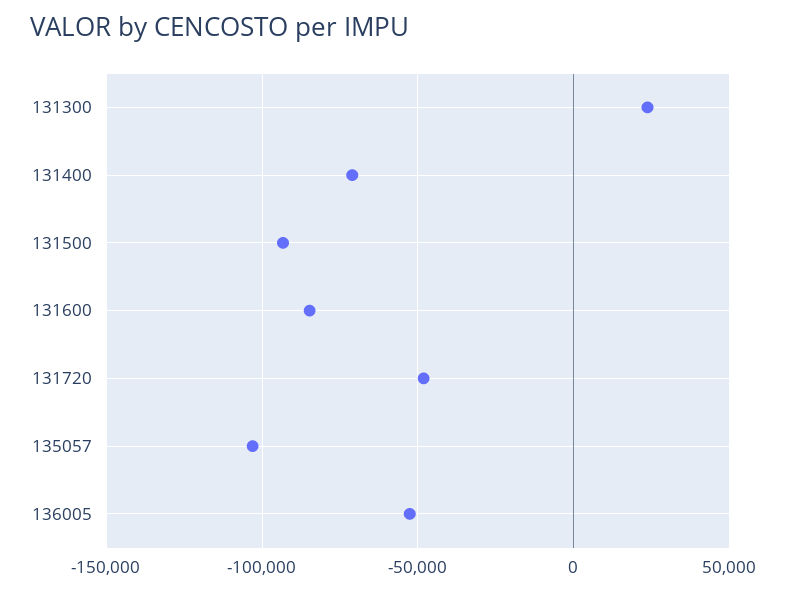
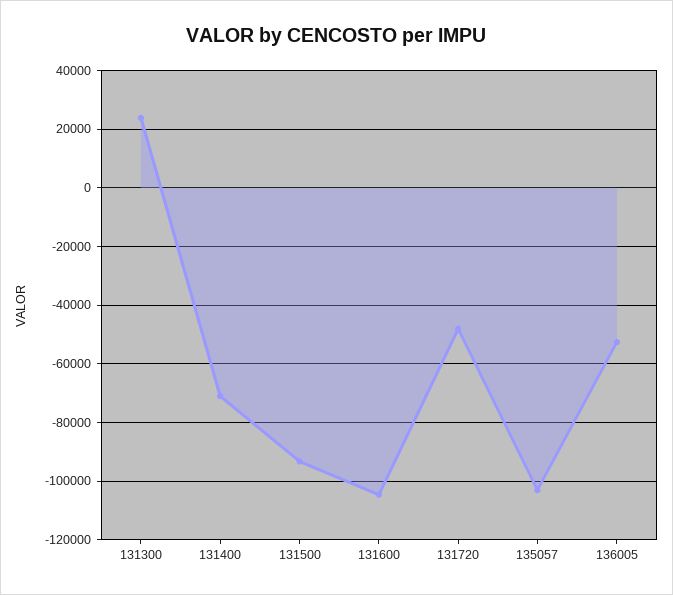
  {
    "131300": 25000,
    "131400": -70000,
    "131500": -92500,
-   "131600": -85000,
+   "131600": -105000,
    "131720": -47500,
    "135057": -102500,
    "136005": -52500
  }

